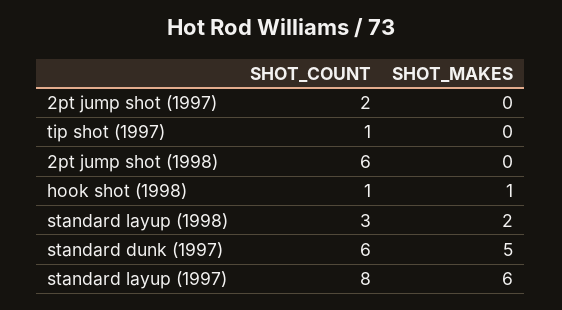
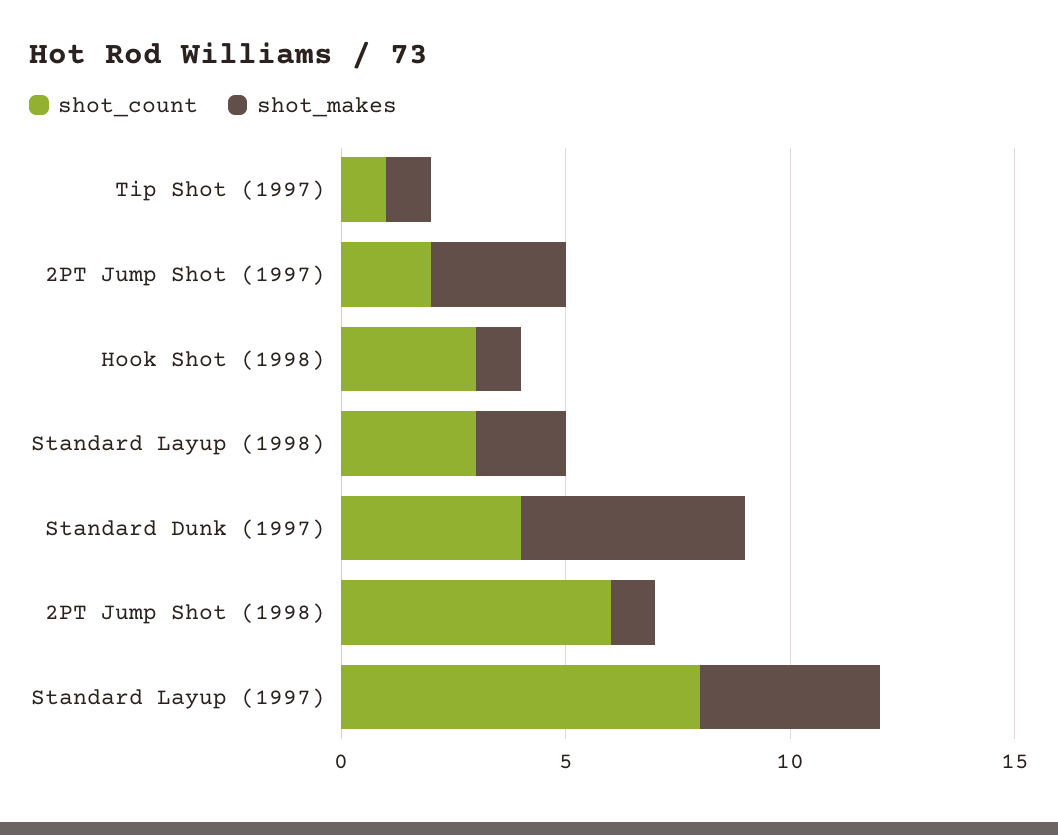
  {
    "SHOT_COUNT": {
      "2pt jump shot (1997)": 2,
      "tip shot (1997)": 1,
      "2pt jump shot (1998)": 6,
-     "hook shot (1998)": 1,
+     "hook shot (1998)": 3,
      "standard layup (1998)": 3,
-     "standard dunk (1997)": 6,
+     "standard dunk (1997)": 4,
      "standard layup (1997)": 8
    },
    "SHOT_MAKES": {
-     "2pt jump shot (1997)": 0,
+     "2pt jump shot (1997)": 3,
-     "tip shot (1997)": 0,
+     "tip shot (1997)": 1,
-     "2pt jump shot (1998)": 0,
+     "2pt jump shot (1998)": 1,
      "hook shot (1998)": 1,
      "standard layup (1998)": 2,
      "standard dunk (1997)": 5,
-     "standard layup (1997)": 6
+     "standard layup (1997)": 4
    }
  }

